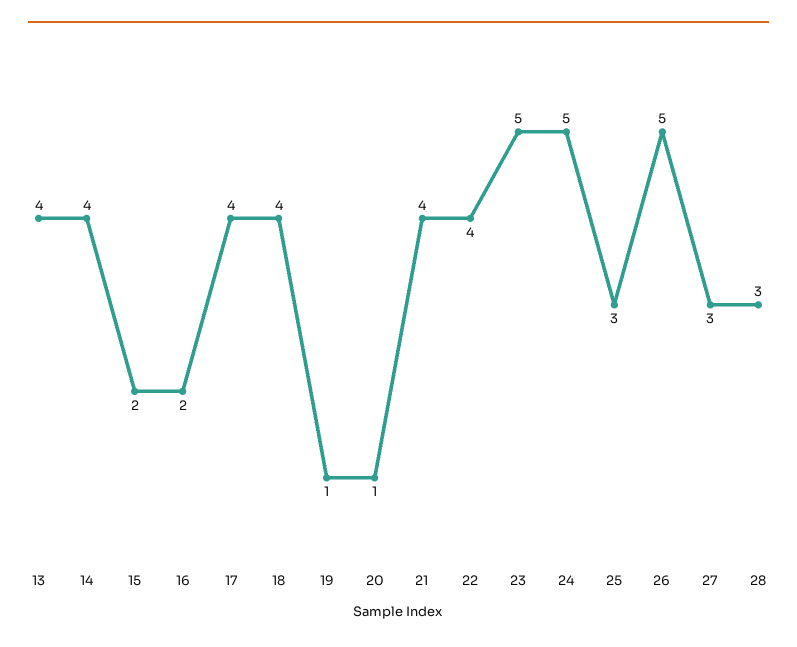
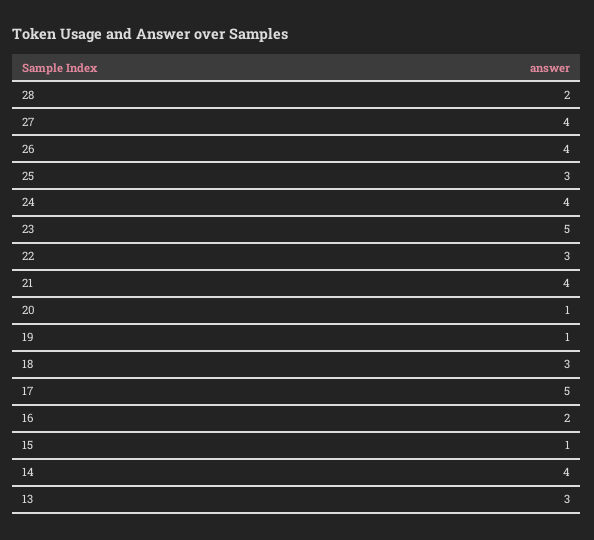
  {
-   "13": 4,
+   "13": 3,
    "14": 4,
-   "15": 2,
+   "15": 1,
    "16": 2,
-   "17": 4,
+   "17": 5,
-   "18": 4,
+   "18": 3,
    "19": 1,
    "20": 1,
    "21": 4,
-   "22": 4,
+   "22": 3,
    "23": 5,
-   "24": 5,
+   "24": 4,
    "25": 3,
-   "26": 5,
+   "26": 4,
-   "27": 3,
+   "27": 4,
-   "28": 3
+   "28": 2
  }

